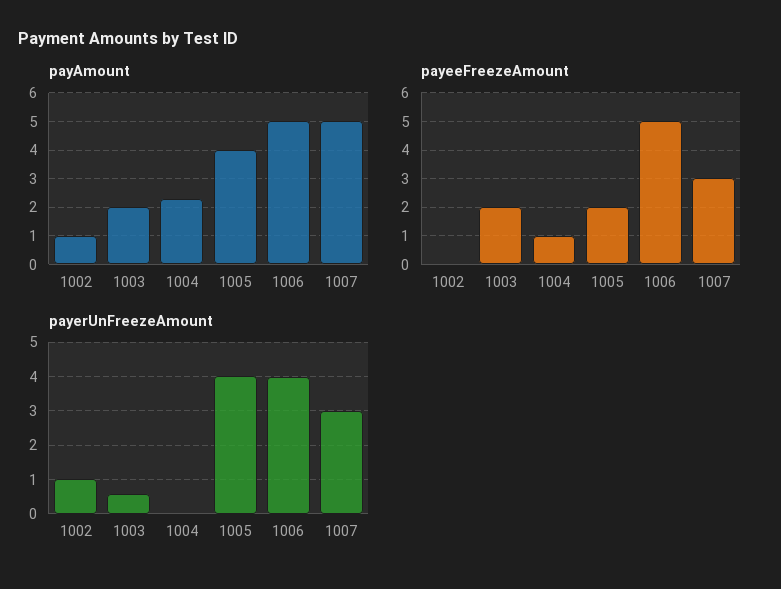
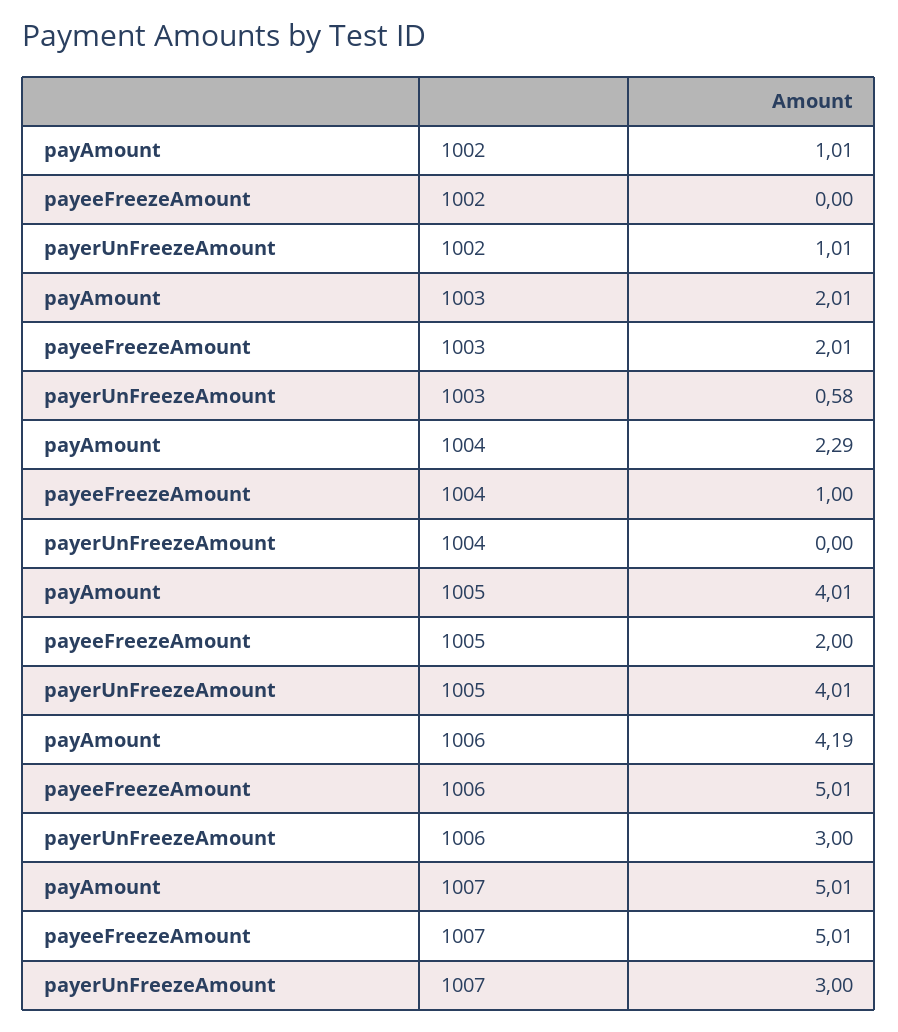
  {
    "payAmount": {
      "1002": 1.01,
      "1003": 2.01,
      "1004": 2.29,
      "1005": 4.01,
-     "1006": 5,
+     "1006": 4.19,
      "1007": 5.01
    },
    "payeeFreezeAmount": {
      "1002": 0,
      "1003": 2.01,
      "1004": 1,
      "1005": 2,
      "1006": 5.01,
-     "1007": 3
+     "1007": 5.01
    },
    "payerUnFreezeAmount": {
      "1002": 1.01,
      "1003": 0.58,
      "1004": 0,
      "1005": 4.01,
-     "1006": 4,
+     "1006": 3,
      "1007": 3
    }
  }

